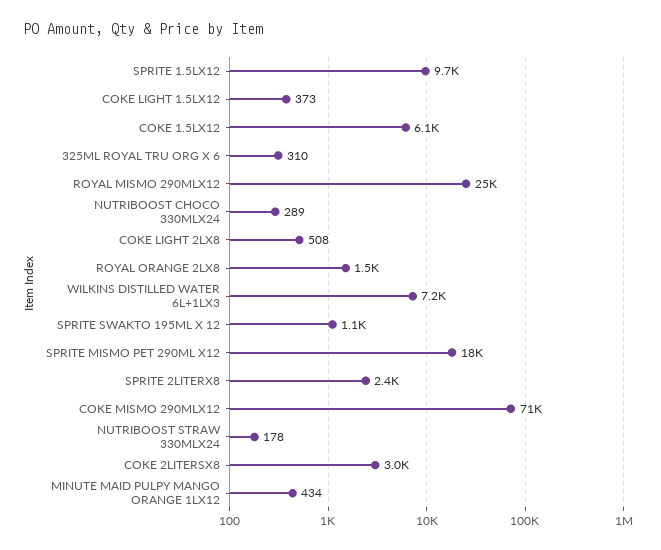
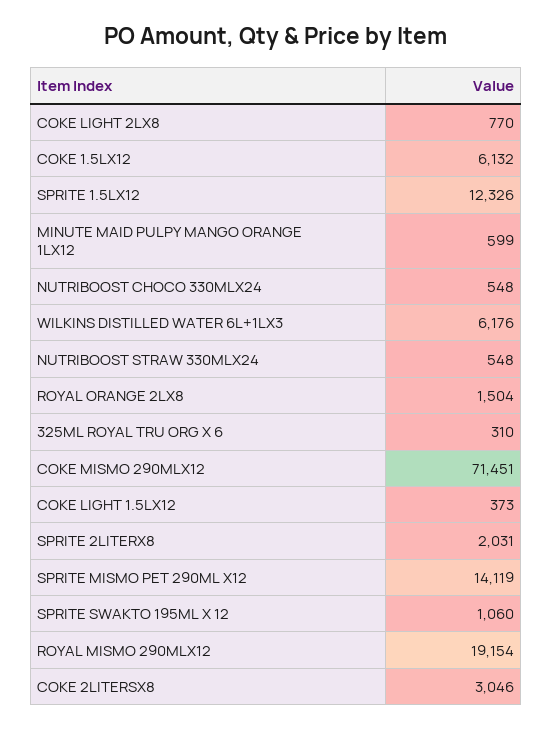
  {
-   "SPRITE 1.5LX12": 9700,
+   "SPRITE 1.5LX12": 12326,
    "COKE LIGHT 1.5LX12": 373,
    "COKE 1.5LX12": 6132,
    "325ML ROYAL TRU ORG X 6": 310,
-   "ROYAL MISMO 290MLX12": 25000,
+   "ROYAL MISMO 290MLX12": 19154,
-   "NUTRIBOOST CHOCO 330MLX24": 289,
+   "NUTRIBOOST CHOCO 330MLX24": 548,
-   "COKE LIGHT 2LX8": 508,
+   "COKE LIGHT 2LX8": 770,
    "ROYAL ORANGE 2LX8": 1504,
-   "WILKINS DISTILLED WATER 6L+1LX3": 7200,
+   "WILKINS DISTILLED WATER 6L+1LX3": 6176,
    "SPRITE SWAKTO 195ML X 12": 1060,
-   "SPRITE MISMO PET 290ML X12": 18000,
+   "SPRITE MISMO PET 290ML X12": 14119,
-   "SPRITE 2LITERX8": 2400,
+   "SPRITE 2LITERX8": 2031,
    "COKE MISMO 290MLX12": 71451,
-   "NUTRIBOOST STRAW 330MLX24": 178,
+   "NUTRIBOOST STRAW 330MLX24": 548,
    "COKE 2LITERSX8": 3046,
-   "MINUTE MAID PULPY MANGO ORANGE 1LX12": 434
+   "MINUTE MAID PULPY MANGO ORANGE 1LX12": 599
  }

